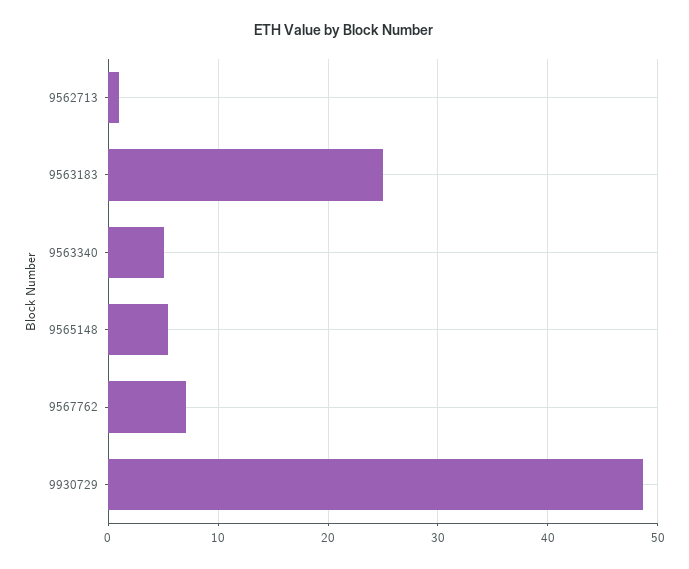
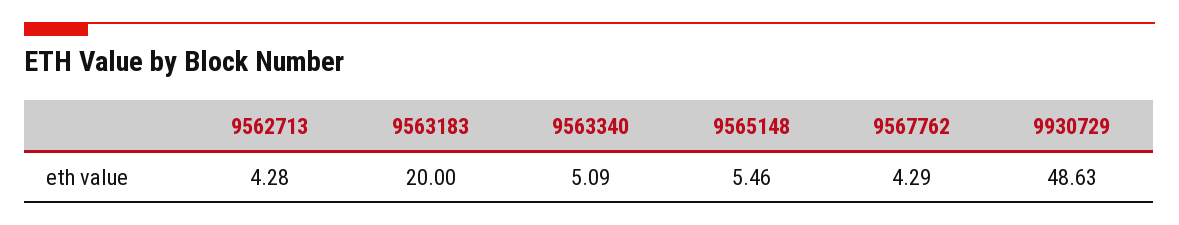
  {
-   "9562713": 1,
+   "9562713": 4.28,
-   "9563183": 25,
+   "9563183": 20,
    "9563340": 5.09,
    "9565148": 5.46,
-   "9567762": 7,
+   "9567762": 4.29,
    "9930729": 48.63
  }

